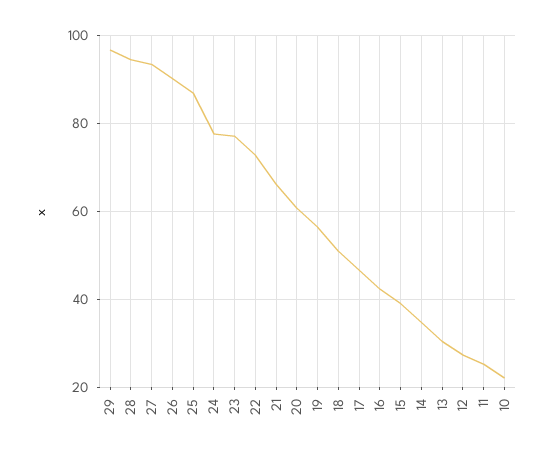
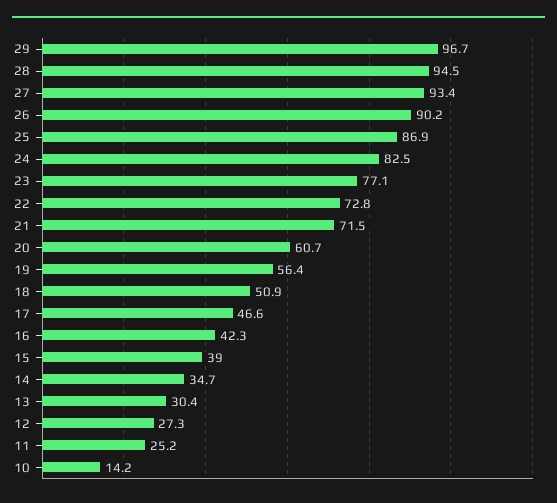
  {
    "29": 96.7,
    "28": 94.5,
    "27": 93.4,
    "26": 90.2,
    "25": 86.9,
-   "24": 78,
+   "24": 82.5,
    "23": 77.1,
    "22": 72.8,
-   "21": 66,
+   "21": 71.5,
    "20": 60.7,
    "19": 56.4,
    "18": 50.9,
    "17": 46.6,
    "16": 42.3,
    "15": 39,
    "14": 34.7,
    "13": 30.4,
    "12": 27.3,
    "11": 25.2,
-   "10": 22
+   "10": 14.2
  }

